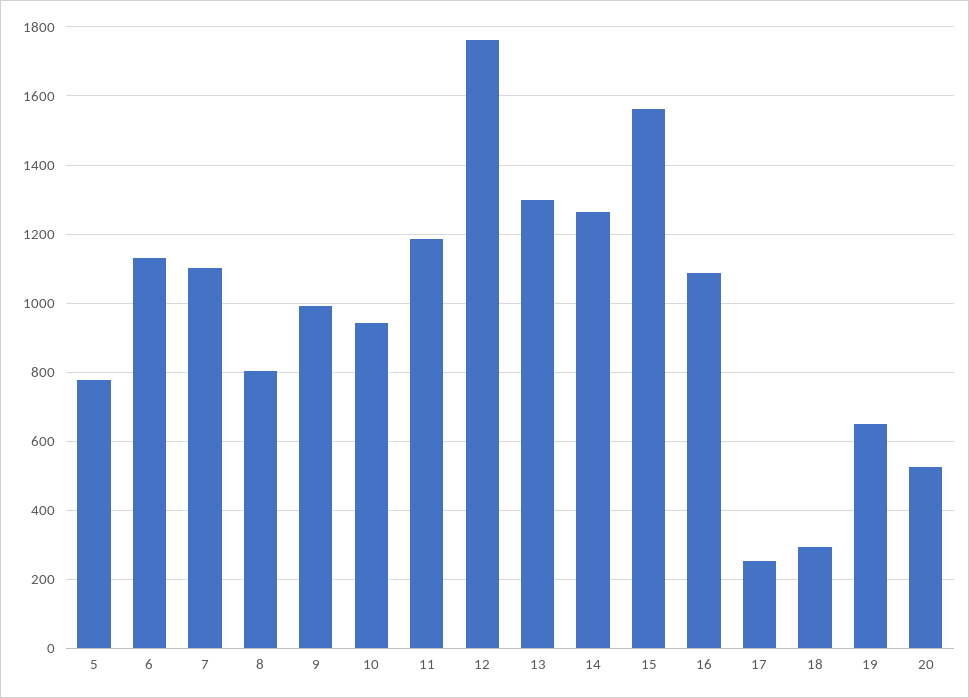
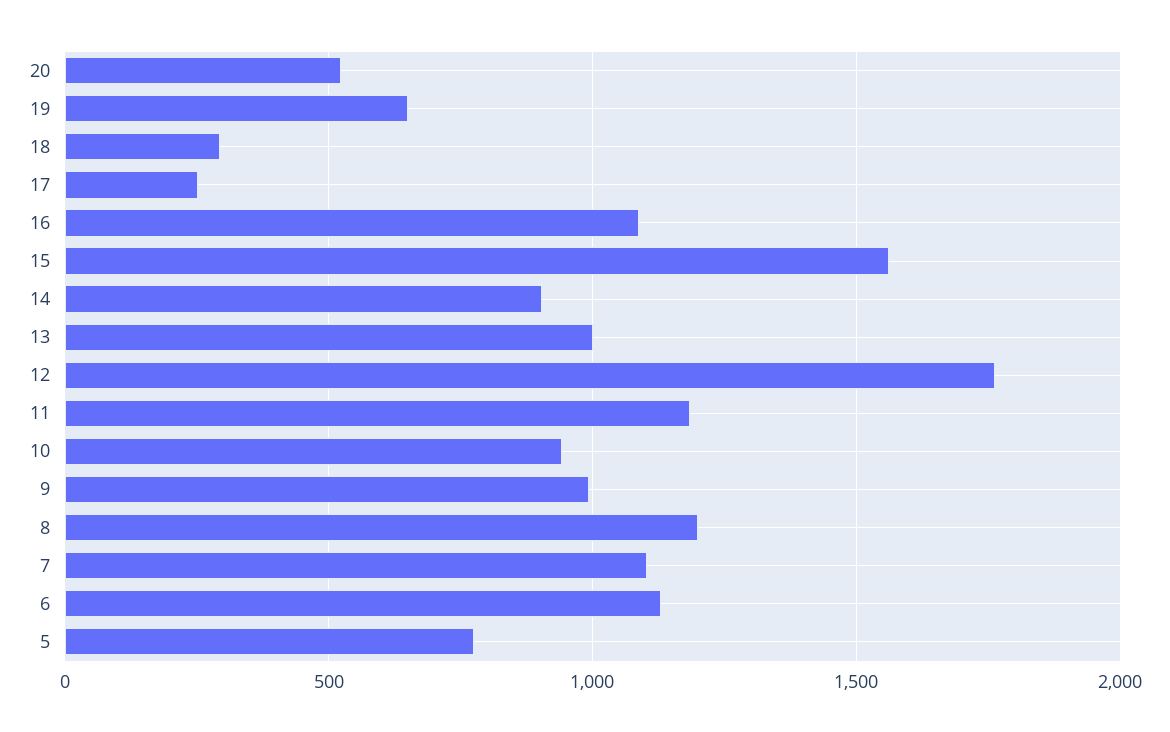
  {
    "5": 780,
    "6": 1120,
    "7": 1100,
-   "8": 800,
+   "8": 1200,
    "9": 1000,
    "10": 940,
    "11": 1180,
    "12": 1760,
-   "13": 1300,
+   "13": 1000,
-   "14": 1260,
+   "14": 900,
    "15": 1560,
    "16": 1080,
    "17": 260,
    "18": 300,
    "19": 660,
    "20": 520
  }

